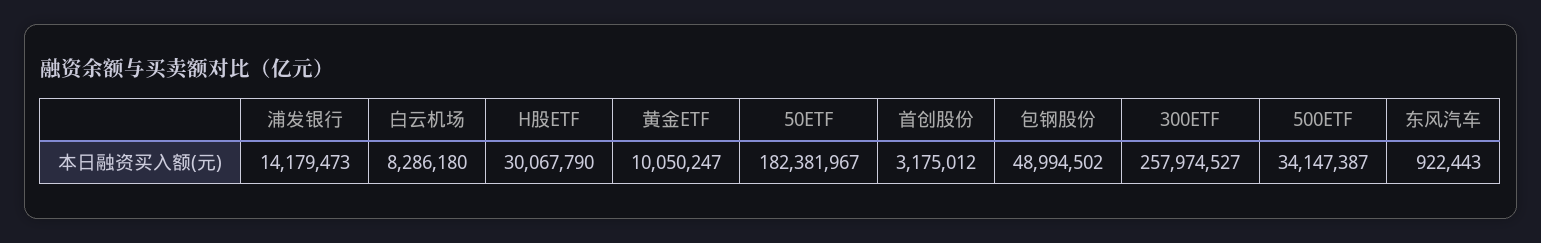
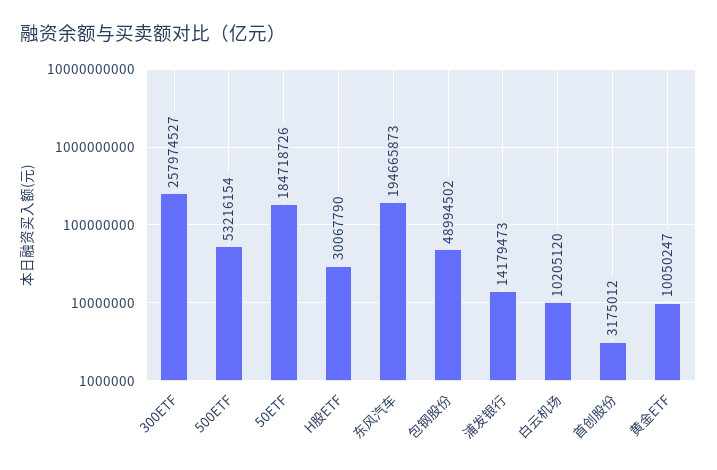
  {
    "浦发银行": 14179473,
-   "白云机场": 8286180,
+   "白云机场": 10205120,
    "H股ETF": 30067790,
    "黄金ETF": 10050247,
-   "50ETF": 182381967,
+   "50ETF": 184718726,
    "首创股份": 3175012,
    "包钢股份": 48994502,
    "300ETF": 257974527,
-   "500ETF": 34147387,
+   "500ETF": 53216154,
-   "东风汽车": 922443
+   "东风汽车": 194665873
  }

